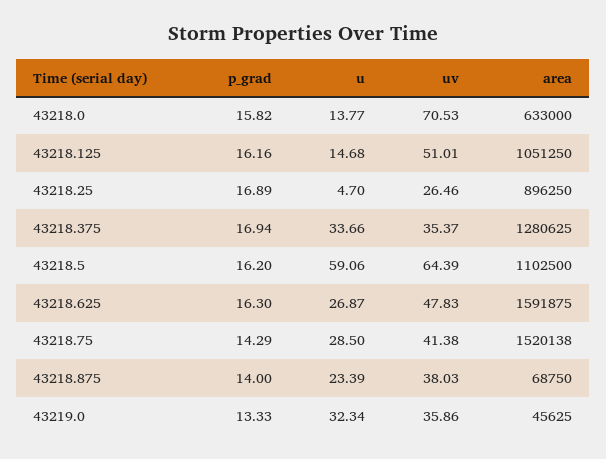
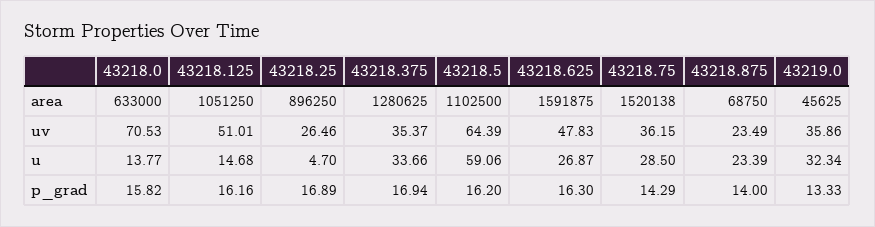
  {
    "p_grad": {
      "43218.0": 15.82,
      "43218.125": 16.16,
      "43218.25": 16.89,
      "43218.375": 16.94,
      "43218.5": 16.2,
      "43218.625": 16.3,
      "43218.75": 14.29,
      "43218.875": 14,
      "43219.0": 13.33
    },
    "u": {
      "43218.0": 13.77,
      "43218.125": 14.68,
      "43218.25": 4.7,
      "43218.375": 33.66,
      "43218.5": 59.06,
      "43218.625": 26.87,
      "43218.75": 28.5,
      "43218.875": 23.39,
      "43219.0": 32.34
    },
    "uv": {
      "43218.0": 70.53,
      "43218.125": 51.01,
      "43218.25": 26.46,
      "43218.375": 35.37,
      "43218.5": 64.39,
      "43218.625": 47.83,
-     "43218.75": 41.38,
+     "43218.75": 36.15,
-     "43218.875": 38.03,
+     "43218.875": 23.49,
      "43219.0": 35.86
    },
    "area": {
      "43218.0": 633000,
      "43218.125": 1051250,
      "43218.25": 896250,
      "43218.375": 1280625,
      "43218.5": 1102500,
      "43218.625": 1591875,
      "43218.75": 1520138,
      "43218.875": 68750,
      "43219.0": 45625
    }
  }

